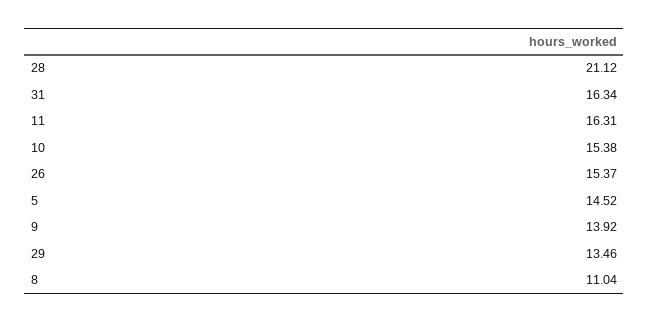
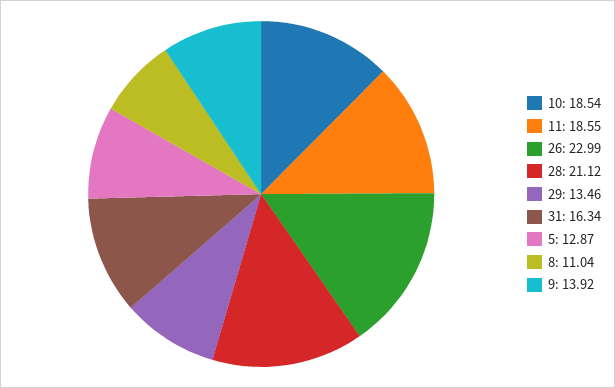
  {
    "28": 21.12,
    "31": 16.34,
-   "11": 16.31,
+   "11": 18.55,
-   "10": 15.38,
+   "10": 18.54,
-   "26": 15.37,
+   "26": 22.99,
-   "5": 14.52,
+   "5": 12.87,
    "9": 13.92,
    "29": 13.46,
    "8": 11.04
  }

